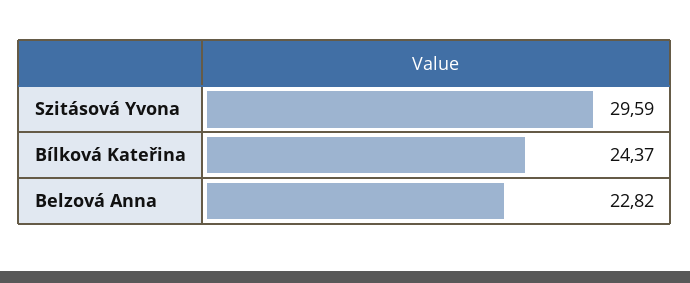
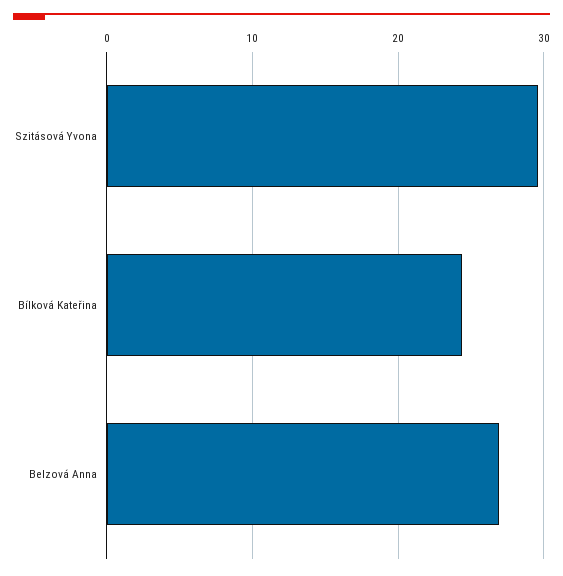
  {
    "Szitásová Yvona": 29.59,
    "Bílková Kateřina": 24.37,
-   "Belzová Anna": 22.82
+   "Belzová Anna": 27
  }

